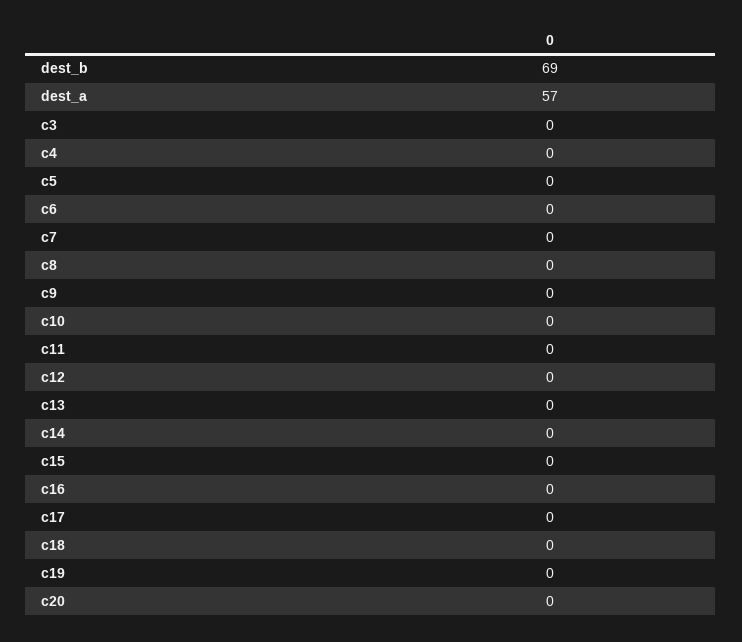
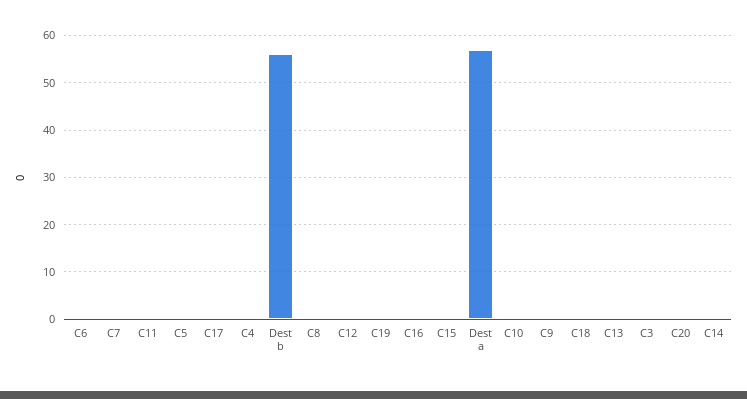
  {
-   "dest_b": 69,
+   "dest_b": 55,
    "dest_a": 57,
    "c3": 0,
    "c4": 0,
    "c5": 0,
    "c6": 0,
    "c7": 0,
    "c8": 0,
    "c9": 0,
    "c10": 0,
    "c11": 0,
    "c12": 0,
    "c13": 0,
    "c14": 0,
    "c15": 0,
    "c16": 0,
    "c17": 0,
    "c18": 0,
    "c19": 0,
    "c20": 0
  }

